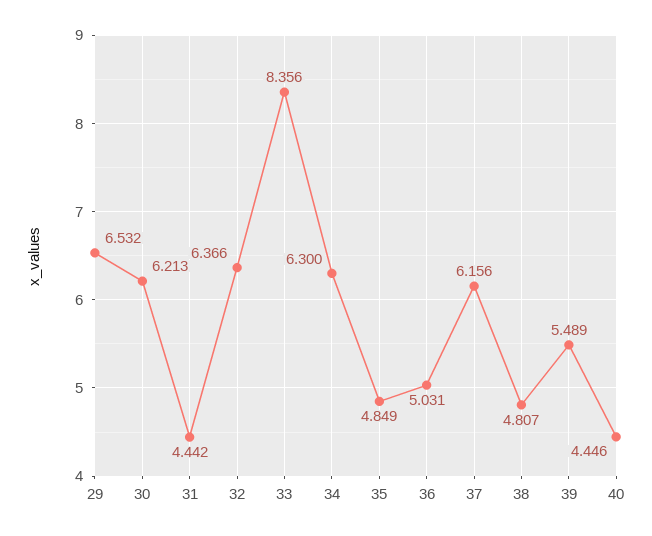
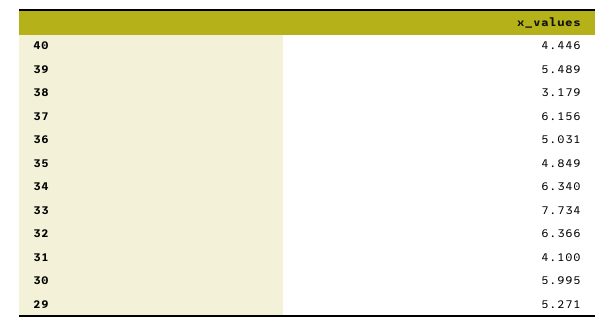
  {
-   "29": 6.532,
+   "29": 5.271,
-   "30": 6.213,
+   "30": 5.995,
-   "31": 4.442,
+   "31": 4.1,
    "32": 6.366,
-   "33": 8.356,
+   "33": 7.734,
-   "34": 6.3,
+   "34": 6.34,
    "35": 4.849,
    "36": 5.031,
    "37": 6.156,
-   "38": 4.807,
+   "38": 3.179,
    "39": 5.489,
    "40": 4.446
  }

